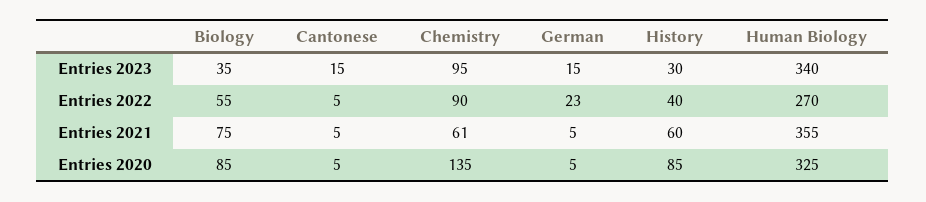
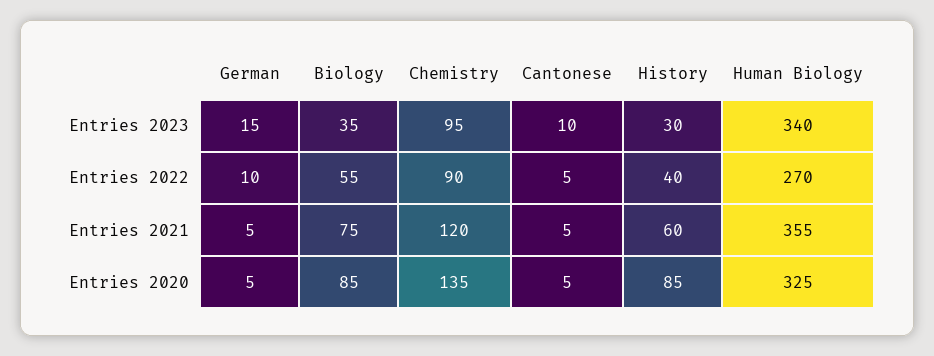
  {
    "Biology": {
      "Entries 2023": 35,
      "Entries 2022": 55,
      "Entries 2021": 75,
      "Entries 2020": 85
    },
    "Cantonese": {
-     "Entries 2023": 15,
+     "Entries 2023": 10,
      "Entries 2022": 5,
      "Entries 2021": 5,
      "Entries 2020": 5
    },
    "Chemistry": {
      "Entries 2023": 95,
      "Entries 2022": 90,
-     "Entries 2021": 61,
+     "Entries 2021": 120,
      "Entries 2020": 135
    },
    "German": {
      "Entries 2023": 15,
-     "Entries 2022": 23,
+     "Entries 2022": 10,
      "Entries 2021": 5,
      "Entries 2020": 5
    },
    "History": {
      "Entries 2023": 30,
      "Entries 2022": 40,
      "Entries 2021": 60,
      "Entries 2020": 85
    },
    "Human Biology": {
      "Entries 2023": 340,
      "Entries 2022": 270,
      "Entries 2021": 355,
      "Entries 2020": 325
    }
  }

